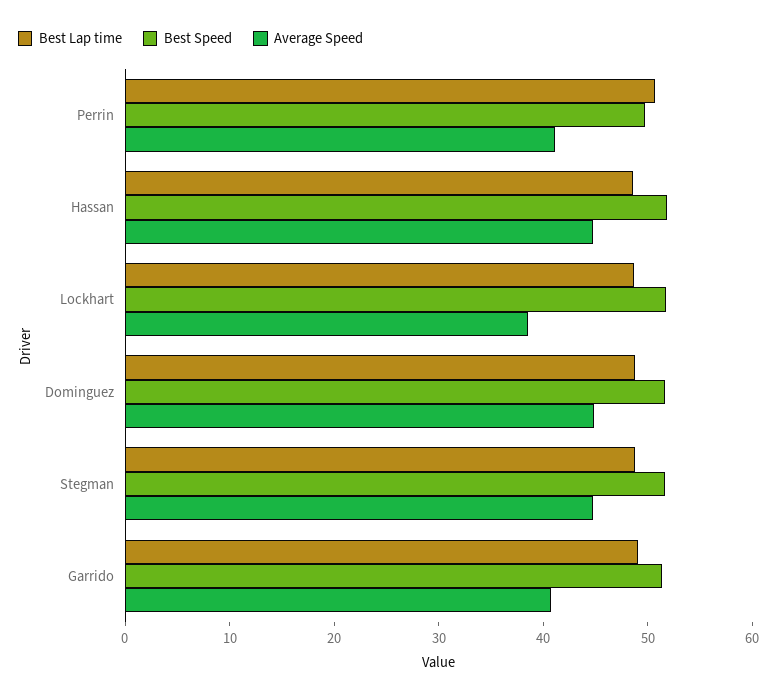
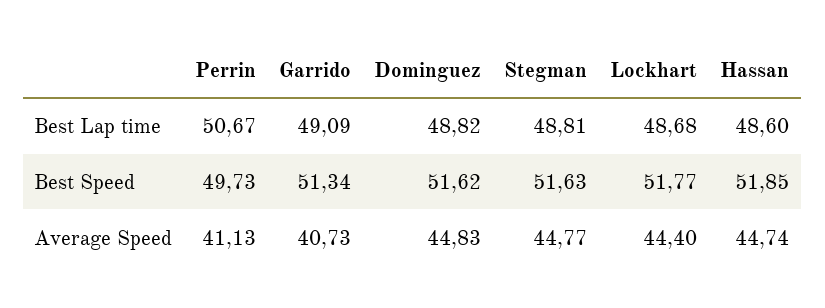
  {
    "Best Lap time": {
      "Perrin": 50.67,
      "Hassan": 48.6,
      "Lockhart": 48.68,
      "Dominguez": 48.82,
      "Stegman": 48.81,
      "Garrido": 49.09
    },
    "Best Speed": {
      "Perrin": 49.73,
      "Hassan": 51.85,
      "Lockhart": 51.77,
      "Dominguez": 51.62,
      "Stegman": 51.63,
      "Garrido": 51.34
    },
    "Average Speed": {
      "Perrin": 41.13,
      "Hassan": 44.74,
-     "Lockhart": 38,
+     "Lockhart": 44.4,
      "Dominguez": 44.83,
      "Stegman": 44.77,
      "Garrido": 40.73
    }
  }

